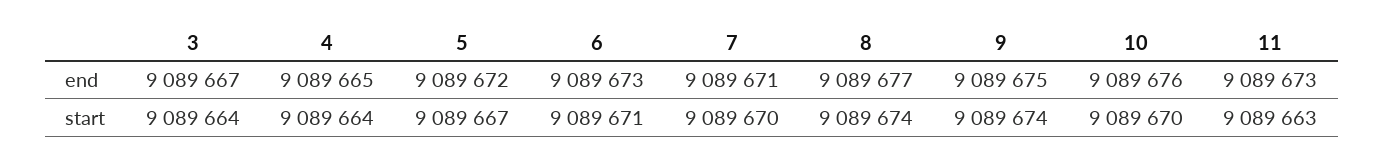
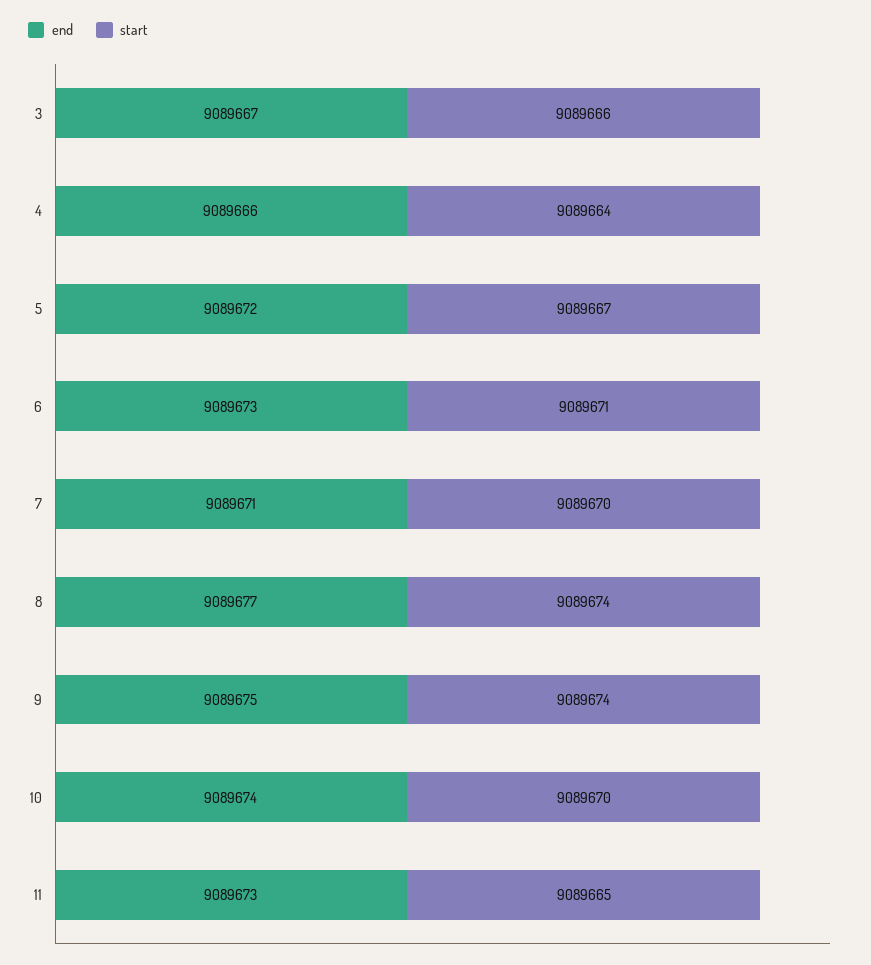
  {
    "end": {
      "3": 9089667,
-     "4": 9089665,
+     "4": 9089666,
      "5": 9089672,
      "6": 9089673,
      "7": 9089671,
      "8": 9089677,
      "9": 9089675,
-     "10": 9089676,
+     "10": 9089674,
      "11": 9089673
    },
    "start": {
-     "3": 9089664,
+     "3": 9089666,
      "4": 9089664,
      "5": 9089667,
      "6": 9089671,
      "7": 9089670,
      "8": 9089674,
      "9": 9089674,
      "10": 9089670,
-     "11": 9089663
+     "11": 9089665
    }
  }

